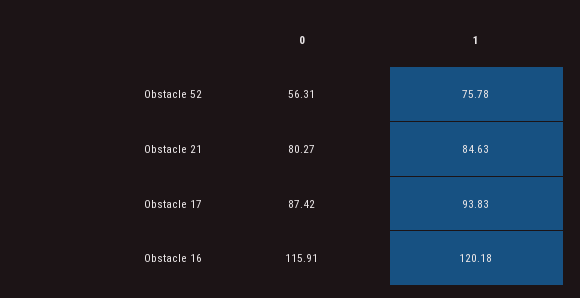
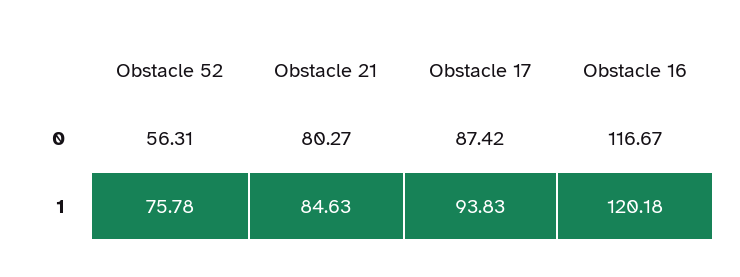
  {
    "0": {
      "Obstacle 52": 56.31,
      "Obstacle 21": 80.27,
      "Obstacle 17": 87.42,
-     "Obstacle 16": 115.91
+     "Obstacle 16": 116.67
    },
    "1": {
      "Obstacle 52": 75.78,
      "Obstacle 21": 84.63,
      "Obstacle 17": 93.83,
      "Obstacle 16": 120.18
    }
  }

